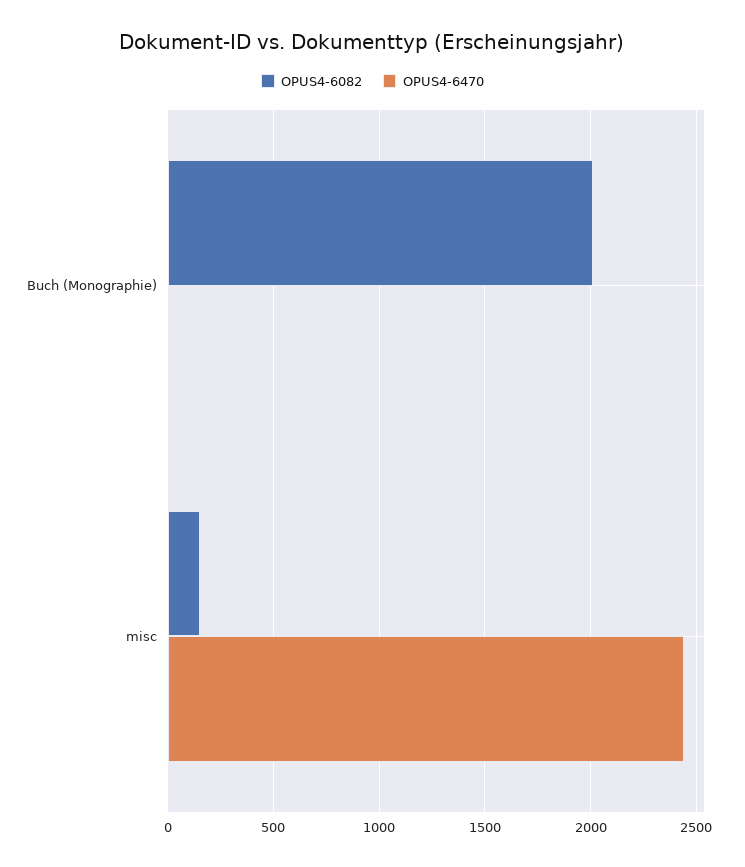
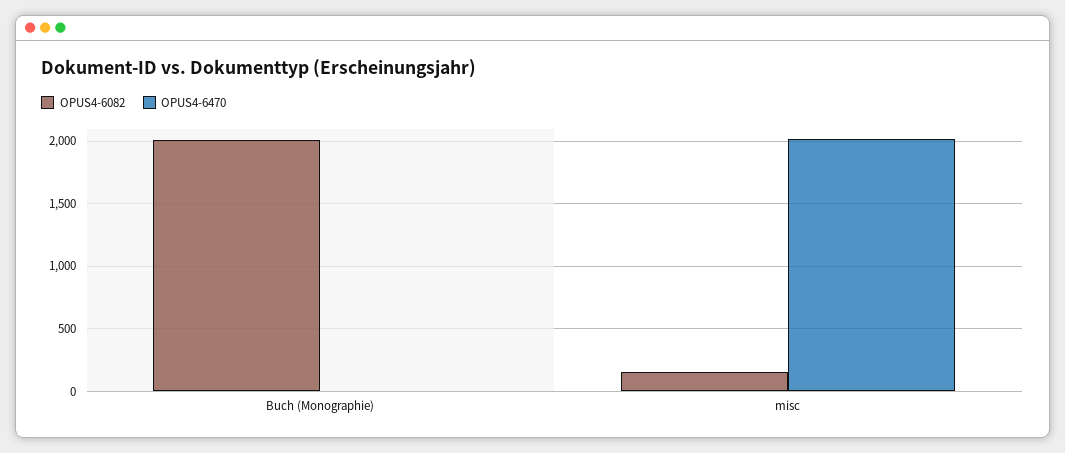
  {
    "OPUS4-6082": {
      "Buch (Monographie)": 2000,
      "misc": 150
    },
    "OPUS4-6470": {
      "Buch (Monographie)": 0,
-     "misc": 2450
+     "misc": 2000
    }
  }

